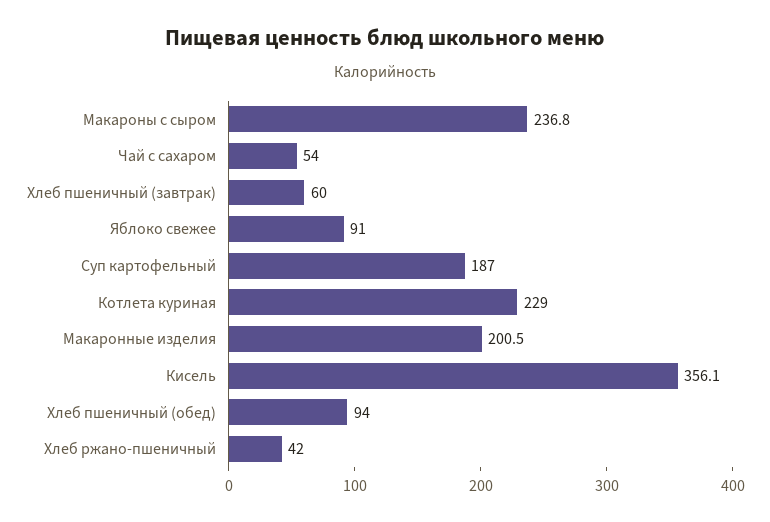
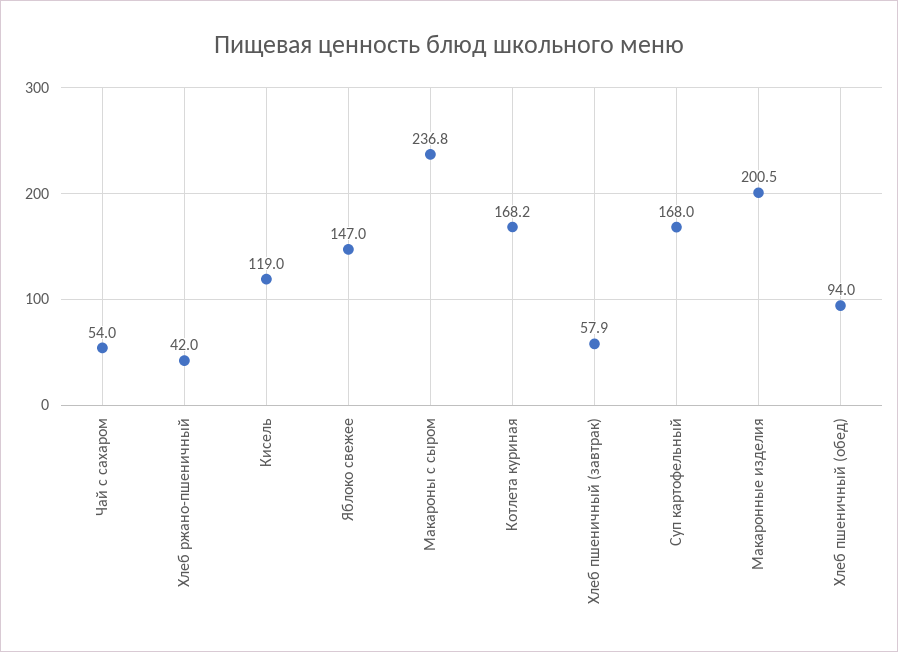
  {
    "Макароны с сыром": 236.8,
    "Чай с сахаром": 54,
-   "Хлеб пшеничный (завтрак)": 60,
+   "Хлеб пшеничный (завтрак)": 57.9,
-   "Яблоко свежее": 91,
+   "Яблоко свежее": 147,
-   "Суп картофельный": 187,
+   "Суп картофельный": 168,
-   "Котлета куриная": 229,
+   "Котлета куриная": 168.2,
    "Макаронные изделия": 200.5,
-   "Кисель": 356.1,
+   "Кисель": 119,
    "Хлеб пшеничный (обед)": 94,
    "Хлеб ржано-пшеничный": 42
  }

